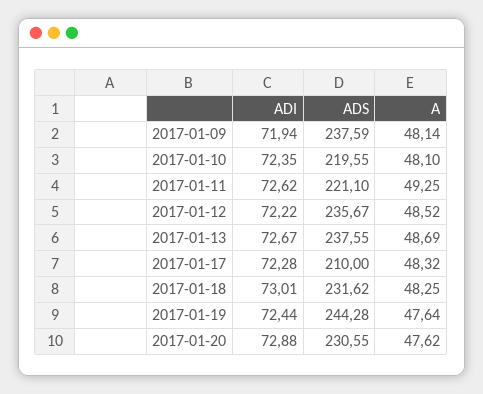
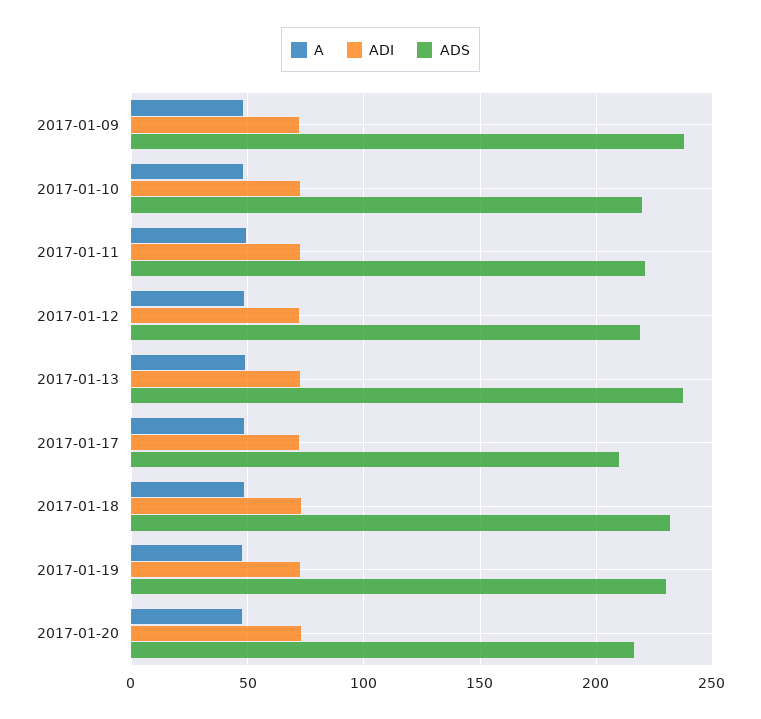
  {
    "ADI": {
      "2017-01-09": 71.94,
      "2017-01-10": 72.35,
      "2017-01-11": 72.62,
      "2017-01-12": 72.22,
      "2017-01-13": 72.67,
      "2017-01-17": 72.28,
      "2017-01-18": 73.01,
      "2017-01-19": 72.44,
      "2017-01-20": 72.88
    },
    "ADS": {
      "2017-01-09": 237.59,
      "2017-01-10": 219.55,
      "2017-01-11": 221.1,
-     "2017-01-12": 235.67,
+     "2017-01-12": 220,
      "2017-01-13": 237.55,
      "2017-01-17": 210,
      "2017-01-18": 231.62,
-     "2017-01-19": 244.28,
+     "2017-01-19": 230,
-     "2017-01-20": 230.55
+     "2017-01-20": 215
    },
    "A": {
      "2017-01-09": 48.14,
      "2017-01-10": 48.1,
      "2017-01-11": 49.25,
      "2017-01-12": 48.52,
      "2017-01-13": 48.69,
      "2017-01-17": 48.32,
      "2017-01-18": 48.25,
      "2017-01-19": 47.64,
      "2017-01-20": 47.62
    }
  }

